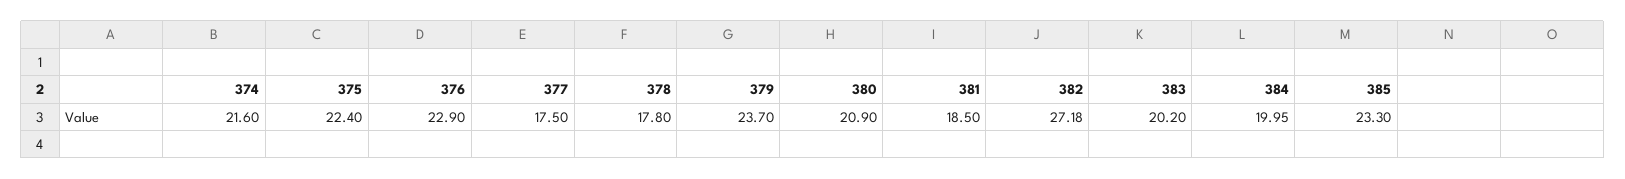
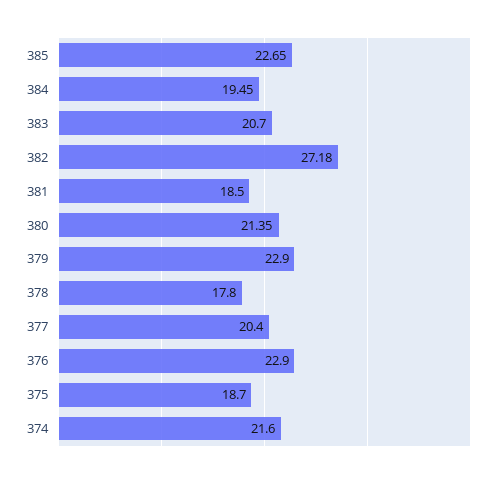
  {
    "374": 21.6,
-   "375": 22.4,
+   "375": 18.7,
    "376": 22.9,
-   "377": 17.5,
+   "377": 20.4,
    "378": 17.8,
-   "379": 23.7,
+   "379": 22.9,
-   "380": 20.9,
+   "380": 21.35,
    "381": 18.5,
    "382": 27.18,
-   "383": 20.2,
+   "383": 20.7,
-   "384": 19.95,
+   "384": 19.45,
-   "385": 23.3
+   "385": 22.65
  }

